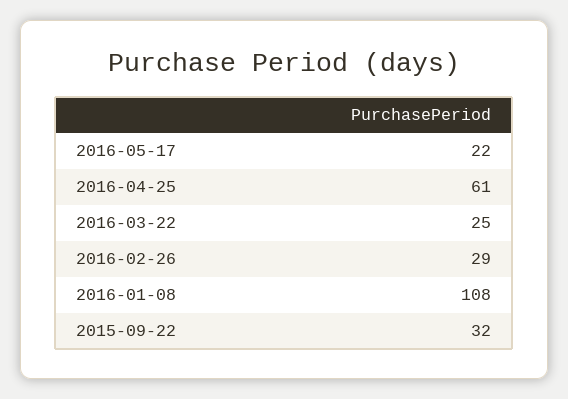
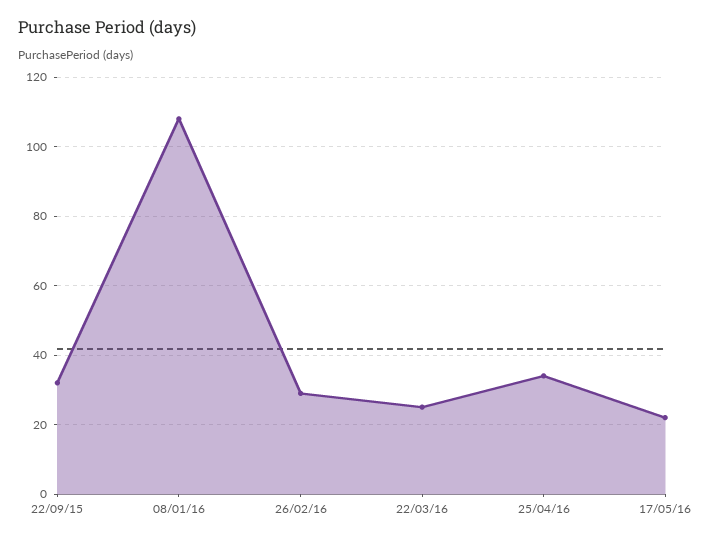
  {
    "2016-05-17": 22,
-   "2016-04-25": 61,
+   "2016-04-25": 35,
    "2016-03-22": 25,
    "2016-02-26": 29,
    "2016-01-08": 108,
    "2015-09-22": 32
  }

